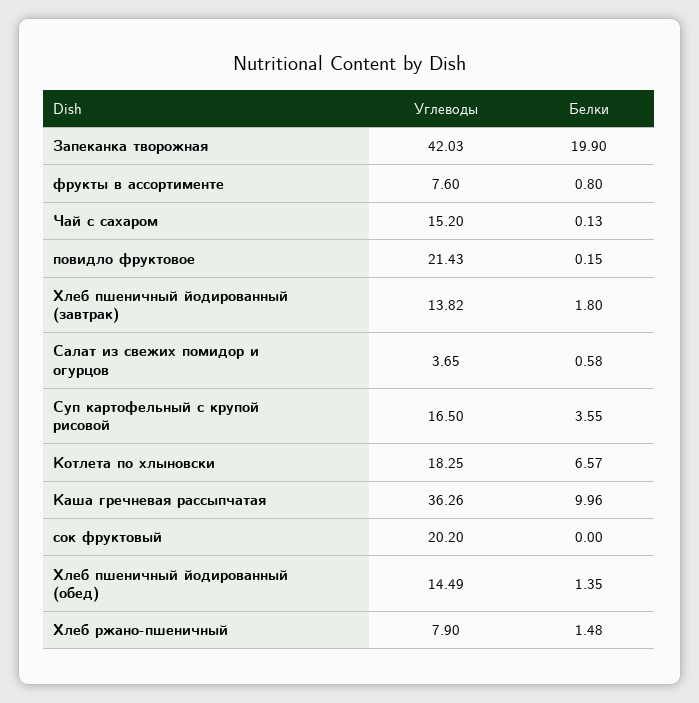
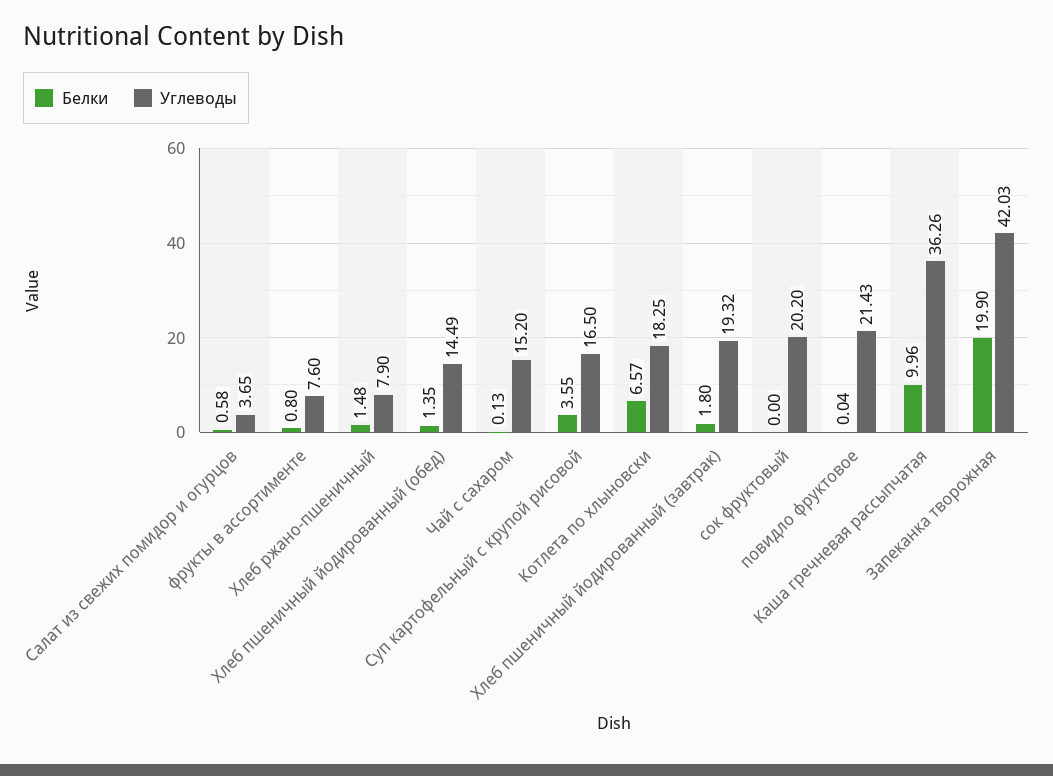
  {
    "Углеводы": {
      "Запеканка творожная": 42.03,
      "фрукты в ассортименте": 7.6,
      "Чай с сахаром": 15.2,
      "повидло фруктовое": 21.43,
-     "Хлеб пшеничный йодированный (завтрак)": 13.82,
+     "Хлеб пшеничный йодированный (завтрак)": 19.32,
      "Салат из свежих помидор и огурцов": 3.65,
      "Суп картофельный с крупой рисовой": 16.5,
      "Котлета по хлыновски": 18.25,
      "Каша гречневая рассыпчатая": 36.26,
      "сок фруктовый": 20.2,
      "Хлеб пшеничный йодированный (обед)": 14.49,
      "Хлеб ржано-пшеничный": 7.9
    },
    "Белки": {
      "Запеканка творожная": 19.9,
      "фрукты в ассортименте": 0.8,
      "Чай с сахаром": 0.13,
-     "повидло фруктовое": 0.15,
+     "повидло фруктовое": 0.04,
      "Хлеб пшеничный йодированный (завтрак)": 1.8,
      "Салат из свежих помидор и огурцов": 0.58,
      "Суп картофельный с крупой рисовой": 3.55,
      "Котлета по хлыновски": 6.57,
      "Каша гречневая рассыпчатая": 9.96,
      "сок фруктовый": 0,
      "Хлеб пшеничный йодированный (обед)": 1.35,
      "Хлеб ржано-пшеничный": 1.48
    }
  }

